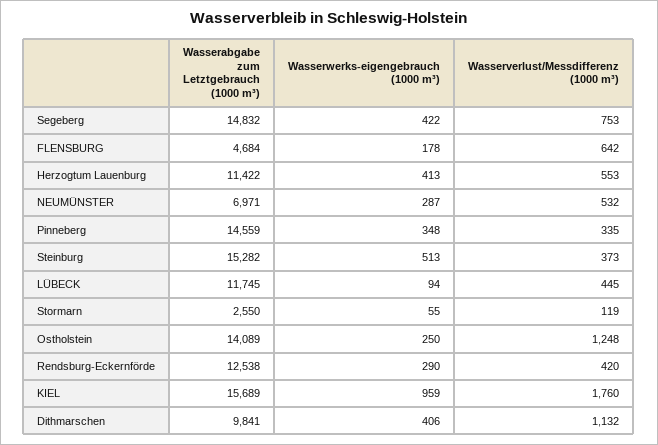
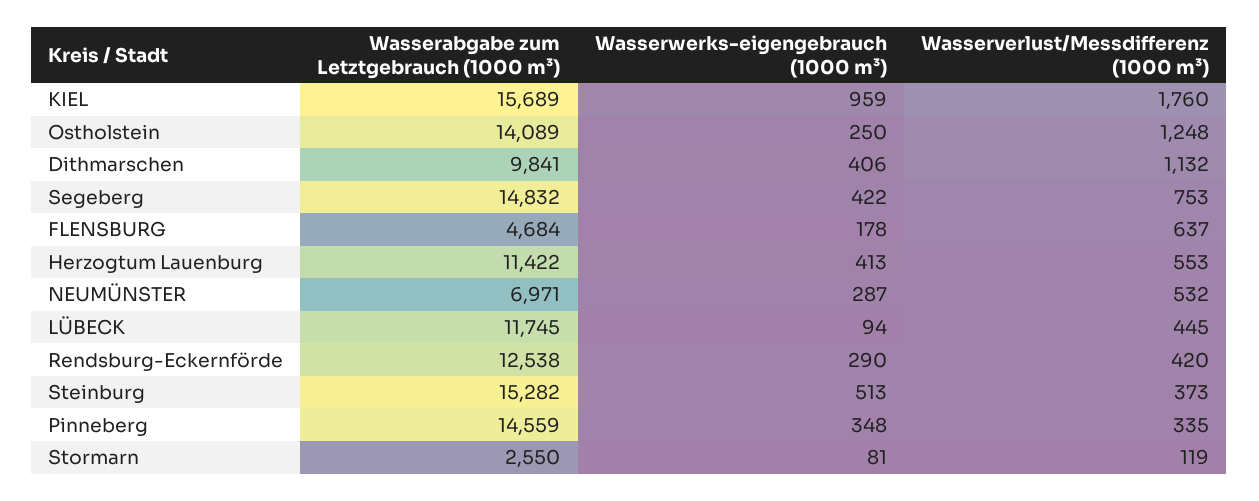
  {
    "Wasserabgabe zum Letztgebrauch (1000 m³)": {
      "Segeberg": 14832,
      "FLENSBURG": 4684,
      "Herzogtum Lauenburg": 11422,
      "NEUMÜNSTER": 6971,
      "Pinneberg": 14559,
      "Steinburg": 15282,
      "LÜBECK": 11745,
      "Stormarn": 2550,
      "Ostholstein": 14089,
      "Rendsburg-Eckernförde": 12538,
      "KIEL": 15689,
      "Dithmarschen": 9841
    },
    "Wasserwerks-eigengebrauch (1000 m³)": {
      "Segeberg": 422,
      "FLENSBURG": 178,
      "Herzogtum Lauenburg": 413,
      "NEUMÜNSTER": 287,
      "Pinneberg": 348,
      "Steinburg": 513,
      "LÜBECK": 94,
-     "Stormarn": 55,
+     "Stormarn": 81,
      "Ostholstein": 250,
      "Rendsburg-Eckernförde": 290,
      "KIEL": 959,
      "Dithmarschen": 406
    },
    "Wasserverlust/Messdifferenz (1000 m³)": {
      "Segeberg": 753,
-     "FLENSBURG": 642,
+     "FLENSBURG": 637,
      "Herzogtum Lauenburg": 553,
      "NEUMÜNSTER": 532,
      "Pinneberg": 335,
      "Steinburg": 373,
      "LÜBECK": 445,
      "Stormarn": 119,
      "Ostholstein": 1248,
      "Rendsburg-Eckernförde": 420,
      "KIEL": 1760,
      "Dithmarschen": 1132
    }
  }

